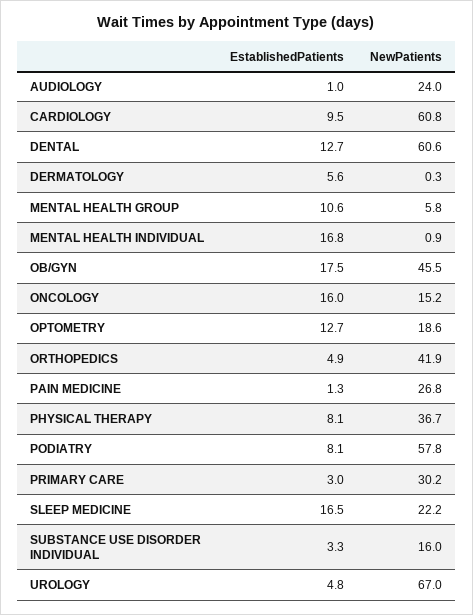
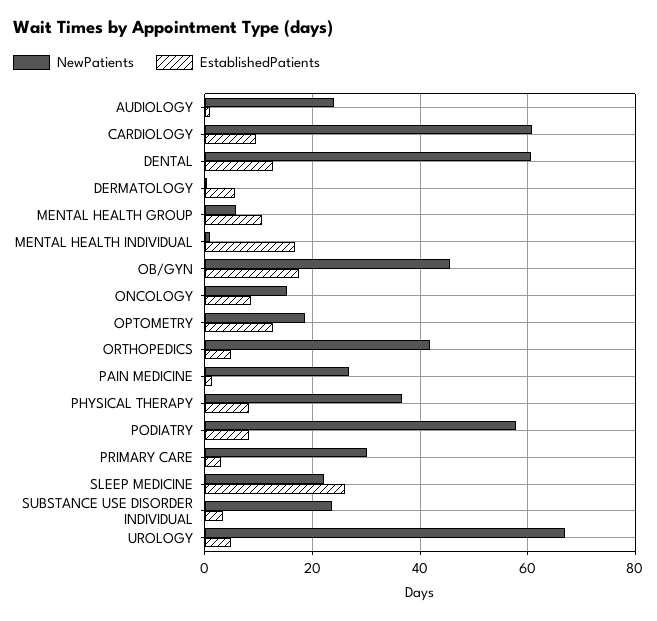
  {
    "EstablishedPatients": {
      "AUDIOLOGY": 1,
      "CARDIOLOGY": 9.5,
      "DENTAL": 12.7,
      "DERMATOLOGY": 5.6,
      "MENTAL HEALTH GROUP": 10.6,
      "MENTAL HEALTH INDIVIDUAL": 16.8,
      "OB/GYN": 17.5,
-     "ONCOLOGY": 16,
+     "ONCOLOGY": 8,
      "OPTOMETRY": 12.7,
      "ORTHOPEDICS": 4.9,
      "PAIN MEDICINE": 1.3,
      "PHYSICAL THERAPY": 8.1,
      "PODIATRY": 8.1,
      "PRIMARY CARE": 3,
-     "SLEEP MEDICINE": 16.5,
+     "SLEEP MEDICINE": 26,
      "SUBSTANCE USE DISORDER INDIVIDUAL": 3.3,
      "UROLOGY": 4.8
    },
    "NewPatients": {
      "AUDIOLOGY": 24,
      "CARDIOLOGY": 60.8,
      "DENTAL": 60.6,
      "DERMATOLOGY": 0.3,
      "MENTAL HEALTH GROUP": 5.8,
      "MENTAL HEALTH INDIVIDUAL": 0.9,
      "OB/GYN": 45.5,
      "ONCOLOGY": 15.2,
      "OPTOMETRY": 18.6,
      "ORTHOPEDICS": 41.9,
      "PAIN MEDICINE": 26.8,
      "PHYSICAL THERAPY": 36.7,
      "PODIATRY": 57.8,
      "PRIMARY CARE": 30.2,
      "SLEEP MEDICINE": 22.2,
-     "SUBSTANCE USE DISORDER INDIVIDUAL": 16,
+     "SUBSTANCE USE DISORDER INDIVIDUAL": 24,
      "UROLOGY": 67
    }
  }

